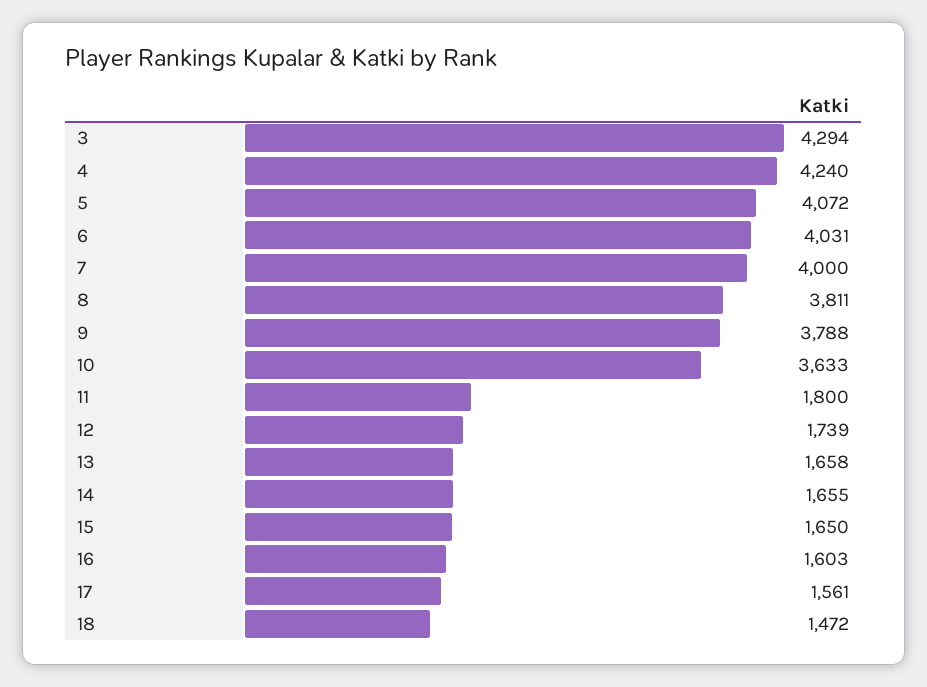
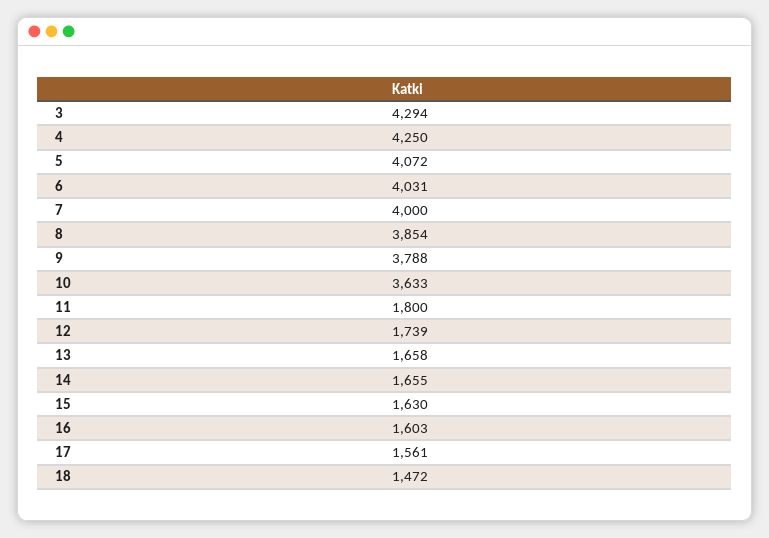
  {
    "3": 4294,
-   "4": 4240,
+   "4": 4250,
    "5": 4072,
    "6": 4031,
    "7": 4000,
-   "8": 3811,
+   "8": 3854,
    "9": 3788,
    "10": 3633,
    "11": 1800,
    "12": 1739,
    "13": 1658,
    "14": 1655,
-   "15": 1650,
+   "15": 1630,
    "16": 1603,
    "17": 1561,
    "18": 1472
  }

